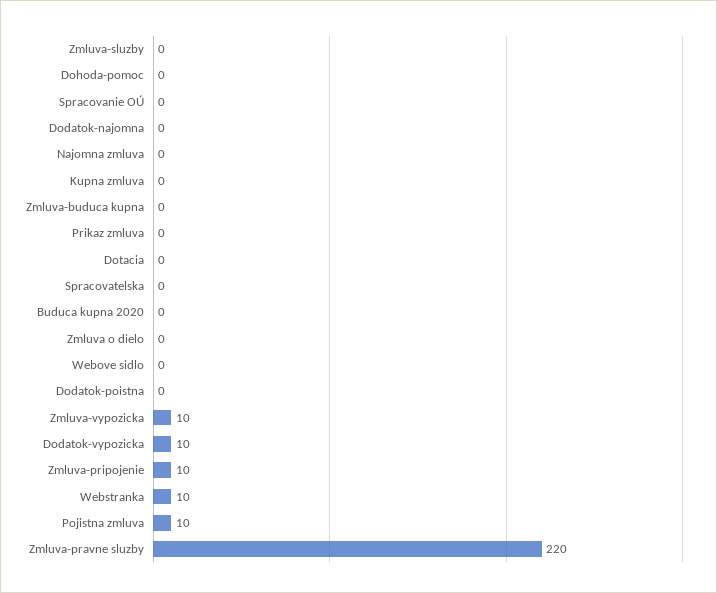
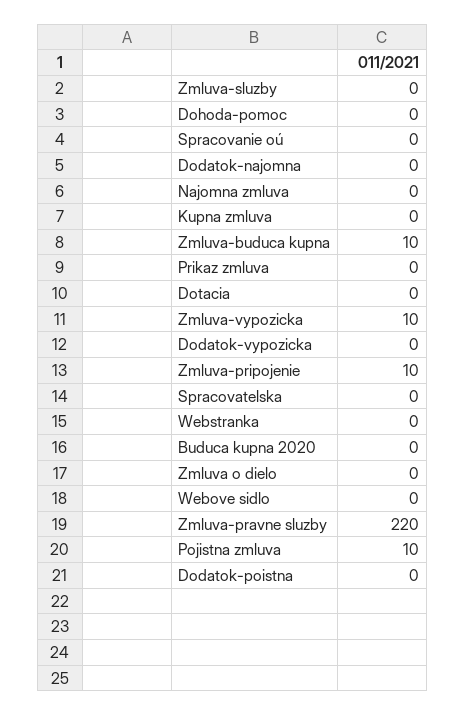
  {
    "Zmluva-sluzby": 0,
    "Dohoda-pomoc": 0,
    "Spracovanie OÚ": 0,
    "Dodatok-najomna": 0,
    "Najomna zmluva": 0,
    "Kupna zmluva": 0,
-   "Zmluva-buduca kupna": 0,
+   "Zmluva-buduca kupna": 10,
    "Prikaz zmluva": 0,
    "Dotacia": 0,
    "Spracovatelska": 0,
    "Buduca kupna 2020": 0,
    "Zmluva o dielo": 0,
    "Webove sidlo": 0,
    "Dodatok-poistna": 0,
    "Zmluva-vypozicka": 10,
-   "Dodatok-vypozicka": 10,
+   "Dodatok-vypozicka": 0,
    "Zmluva-pripojenie": 10,
-   "Webstranka": 10,
+   "Webstranka": 0,
    "Pojistna zmluva": 10,
    "Zmluva-pravne sluzby": 220
  }

